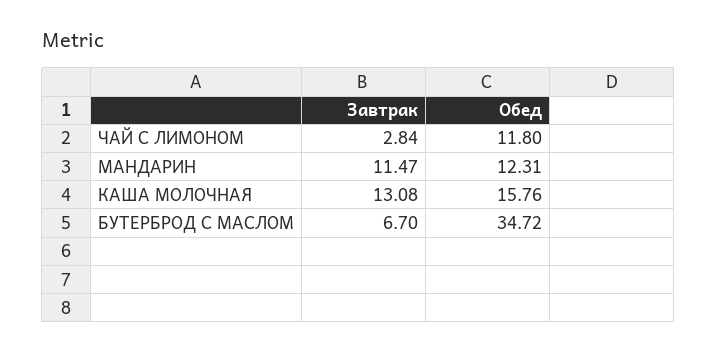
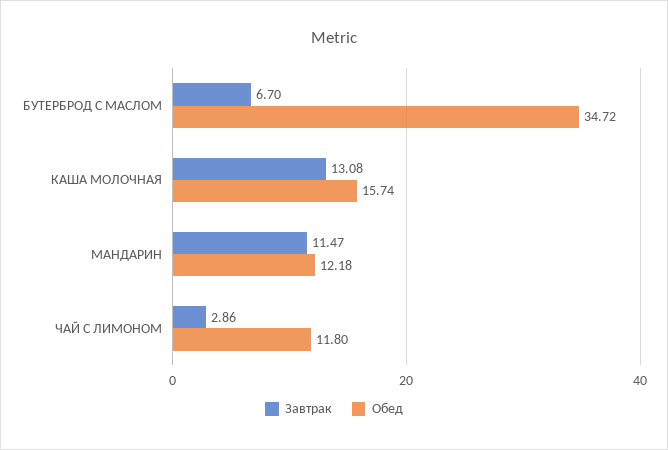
  {
    "Завтрак": {
-     "ЧАЙ С ЛИМОНОМ": 2.84,
+     "ЧАЙ С ЛИМОНОМ": 2.86,
      "МАНДАРИН": 11.47,
      "КАША МОЛОЧНАЯ": 13.08,
      "БУТЕРБРОД С МАСЛОМ": 6.7
    },
    "Обед": {
      "ЧАЙ С ЛИМОНОМ": 11.8,
-     "МАНДАРИН": 12.31,
+     "МАНДАРИН": 12.18,
-     "КАША МОЛОЧНАЯ": 15.76,
+     "КАША МОЛОЧНАЯ": 15.74,
      "БУТЕРБРОД С МАСЛОМ": 34.72
    }
  }

